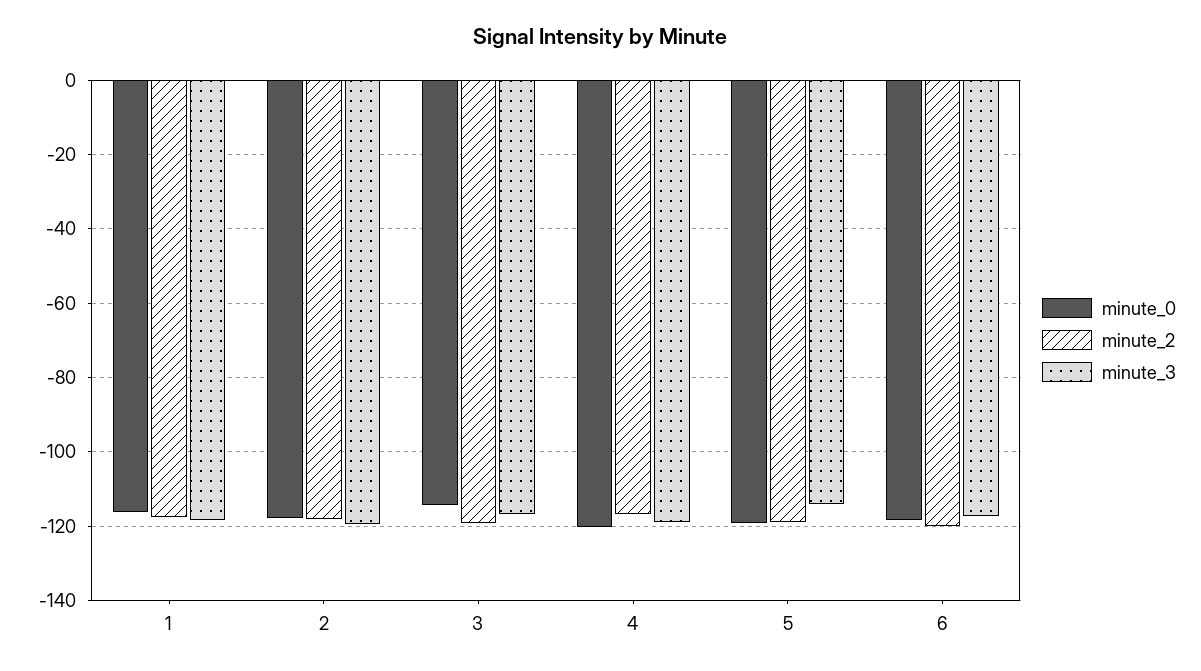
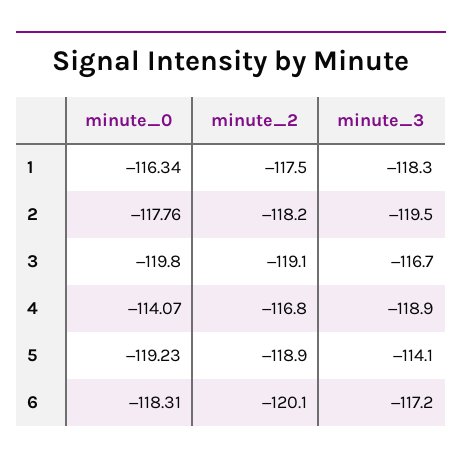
  {
    "minute_0": {
      "1": -116.34,
      "2": -117.76,
-     "3": -114,
+     "3": -119.8,
-     "4": -120,
+     "4": -114.07,
      "5": -119.23,
      "6": -118.31
    },
    "minute_2": {
      "1": -117.5,
      "2": -118.2,
      "3": -119.1,
      "4": -116.8,
      "5": -118.9,
      "6": -120.1
    },
    "minute_3": {
      "1": -118.3,
      "2": -119.5,
      "3": -116.7,
      "4": -118.9,
      "5": -114.1,
      "6": -117.2
    }
  }

